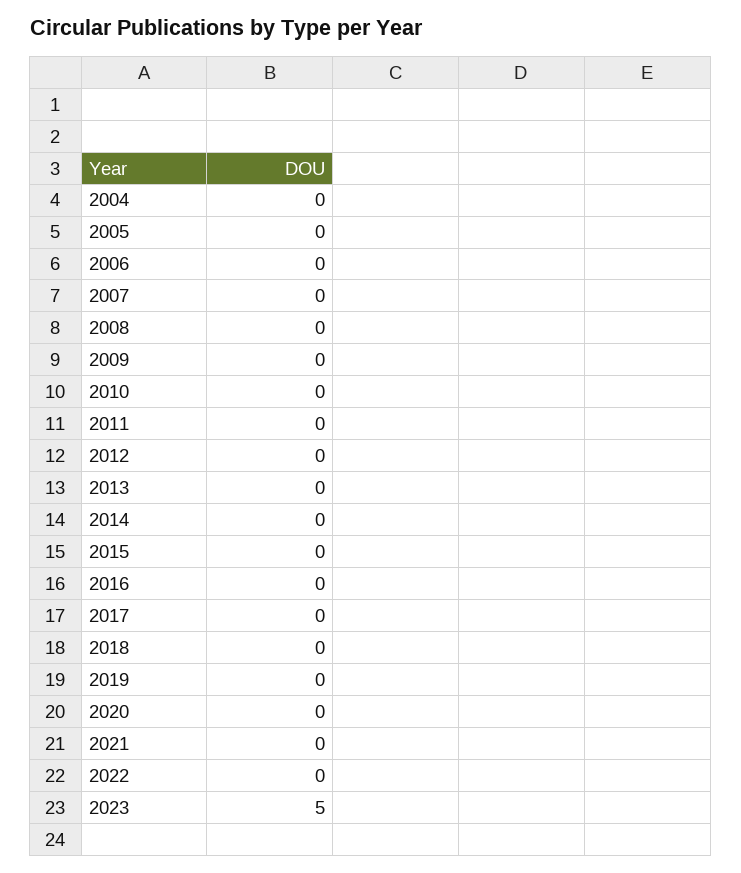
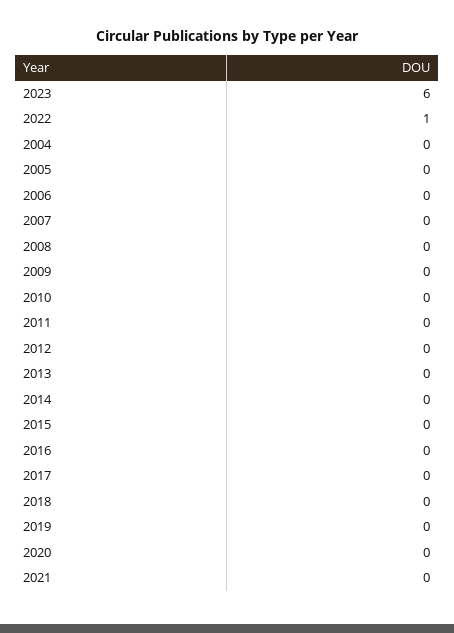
  {
    "2004": 0,
    "2005": 0,
    "2006": 0,
    "2007": 0,
    "2008": 0,
    "2009": 0,
    "2010": 0,
    "2011": 0,
    "2012": 0,
    "2013": 0,
    "2014": 0,
    "2015": 0,
    "2016": 0,
    "2017": 0,
    "2018": 0,
    "2019": 0,
    "2020": 0,
    "2021": 0,
-   "2022": 0,
+   "2022": 1,
-   "2023": 5
+   "2023": 6
  }

